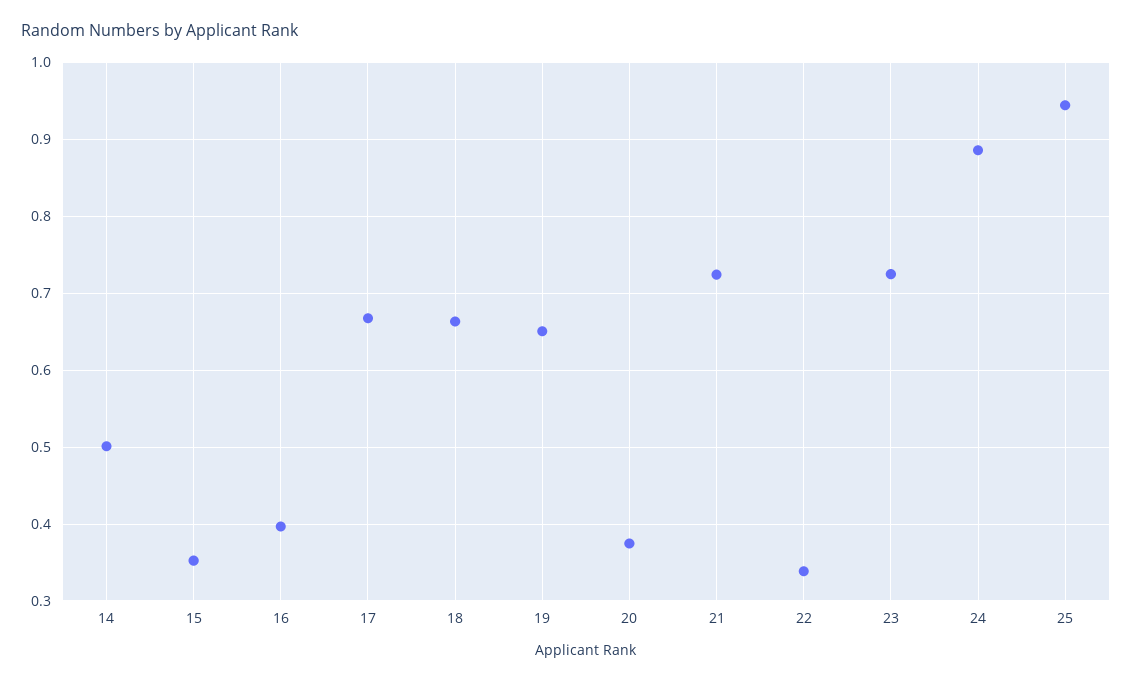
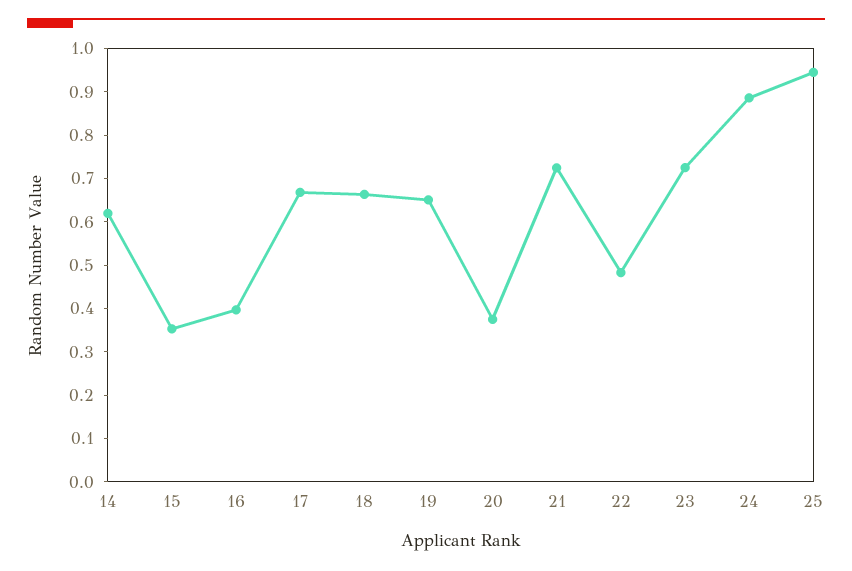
  {
-   "14": 0.5,
+   "14": 0.62,
    "15": 0.35,
    "16": 0.4,
    "17": 0.67,
    "18": 0.66,
    "19": 0.65,
    "20": 0.37,
    "21": 0.72,
-   "22": 0.34,
+   "22": 0.48,
    "23": 0.72,
    "24": 0.89,
    "25": 0.94
  }

